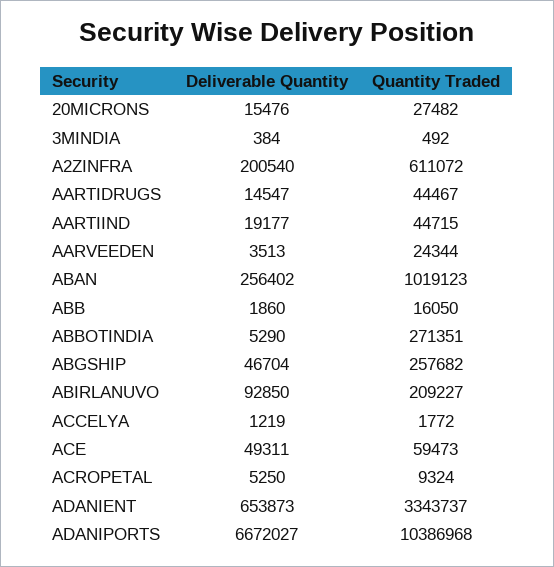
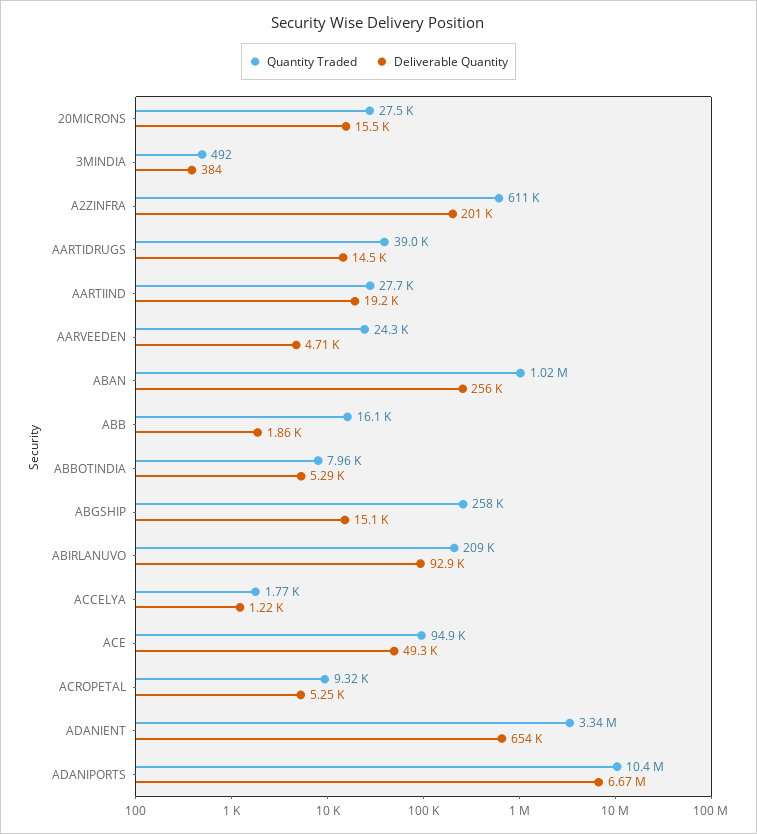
  {
    "Deliverable Quantity": {
      "20MICRONS": 15476,
      "3MINDIA": 384,
      "A2ZINFRA": 200540,
      "AARTIDRUGS": 14547,
      "AARTIIND": 19177,
-     "AARVEEDEN": 3513,
+     "AARVEEDEN": 4710,
      "ABAN": 256402,
      "ABB": 1860,
      "ABBOTINDIA": 5290,
-     "ABGSHIP": 46704,
+     "ABGSHIP": 15100,
      "ABIRLANUVO": 92850,
      "ACCELYA": 1219,
      "ACE": 49311,
      "ACROPETAL": 5250,
      "ADANIENT": 653873,
      "ADANIPORTS": 6672027
    },
    "Quantity Traded": {
      "20MICRONS": 27482,
      "3MINDIA": 492,
      "A2ZINFRA": 611072,
-     "AARTIDRUGS": 44467,
+     "AARTIDRUGS": 39000,
-     "AARTIIND": 44715,
+     "AARTIIND": 27700,
      "AARVEEDEN": 24344,
      "ABAN": 1019123,
      "ABB": 16050,
-     "ABBOTINDIA": 271351,
+     "ABBOTINDIA": 7960,
      "ABGSHIP": 257682,
      "ABIRLANUVO": 209227,
      "ACCELYA": 1772,
-     "ACE": 59473,
+     "ACE": 94900,
      "ACROPETAL": 9324,
      "ADANIENT": 3343737,
      "ADANIPORTS": 10386968
    }
  }

